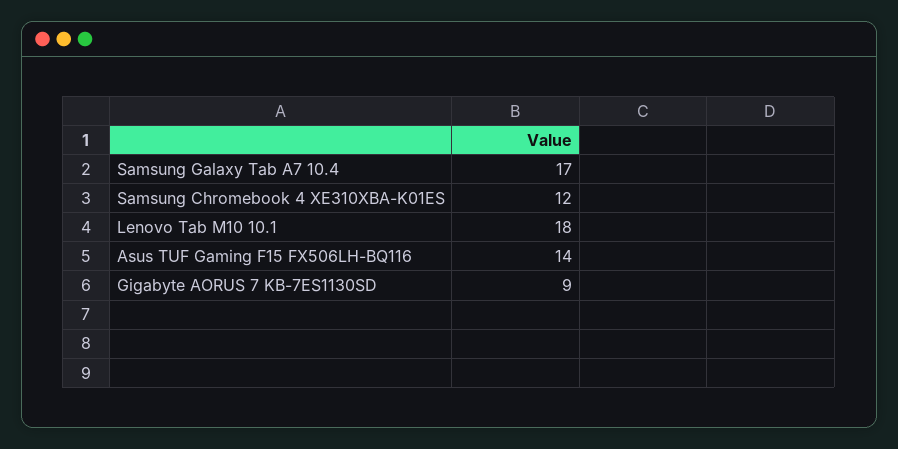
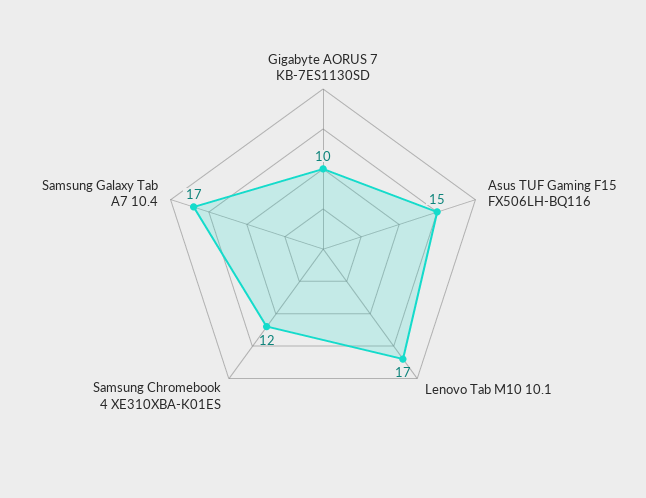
  {
    "Samsung Galaxy Tab A7 10.4": 17,
    "Samsung Chromebook 4 XE310XBA-K01ES": 12,
-   "Lenovo Tab M10 10.1": 18,
+   "Lenovo Tab M10 10.1": 17,
-   "Asus TUF Gaming F15 FX506LH-BQ116": 14,
+   "Asus TUF Gaming F15 FX506LH-BQ116": 15,
-   "Gigabyte AORUS 7 KB-7ES1130SD": 9
+   "Gigabyte AORUS 7 KB-7ES1130SD": 10
  }

